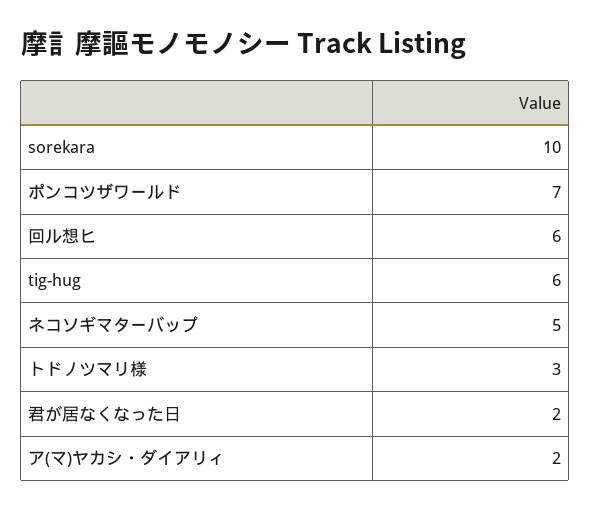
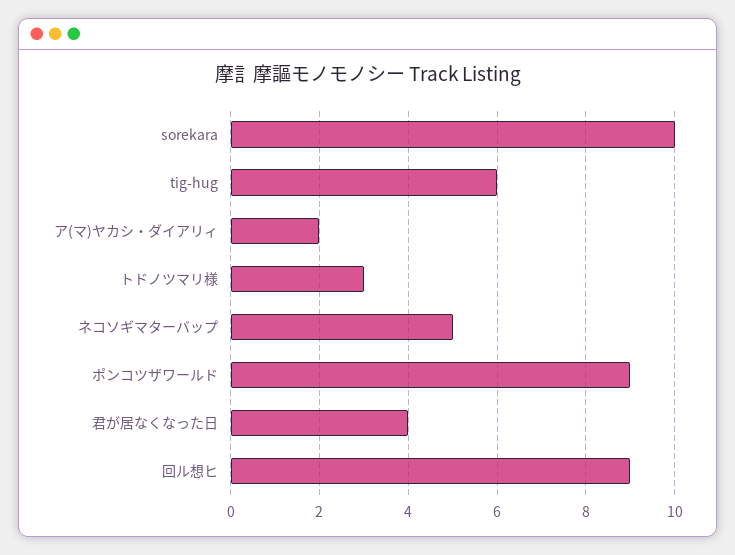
  {
    "sorekara": 10,
-   "ポンコツザワールド": 7,
+   "ポンコツザワールド": 9,
-   "回ル想ヒ": 6,
+   "回ル想ヒ": 9,
    "tig-hug": 6,
    "ネコソギマターバップ": 5,
    "トドノツマリ様": 3,
-   "君が居なくなった日": 2,
+   "君が居なくなった日": 4,
    "ア(マ)ヤカシ・ダイアリィ": 2
  }

